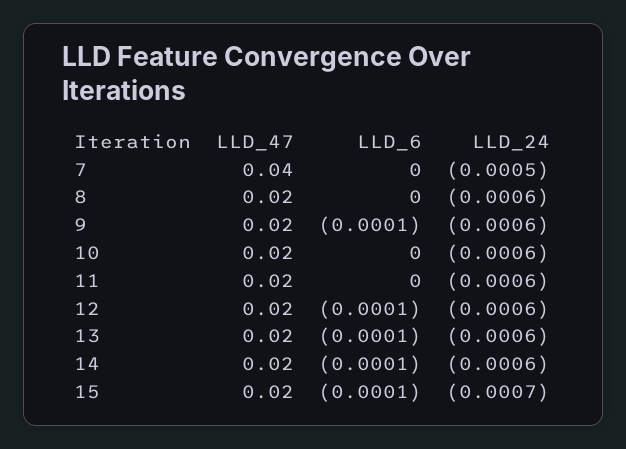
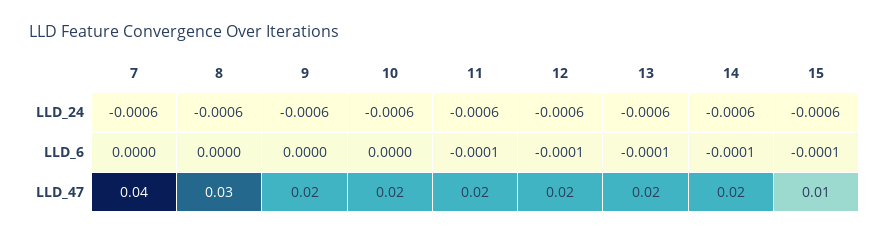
  {
    "LLD_47": {
      "7": 0.04,
-     "8": 0.02,
+     "8": 0.03,
      "9": 0.02,
      "10": 0.02,
      "11": 0.02,
      "12": 0.02,
      "13": 0.02,
      "14": 0.02,
-     "15": 0.02
+     "15": 0.01
    },
    "LLD_6": {
      "7": 0,
      "8": 0,
-     "9": -0.0001,
+     "9": 0,
      "10": 0,
-     "11": 0,
+     "11": -0.0001,
      "12": -0.0001,
      "13": -0.0001,
      "14": -0.0001,
      "15": -0.0001
    },
    "LLD_24": {
-     "7": -0.0005,
+     "7": -0.0006,
      "8": -0.0006,
      "9": -0.0006,
      "10": -0.0006,
      "11": -0.0006,
      "12": -0.0006,
      "13": -0.0006,
      "14": -0.0006,
-     "15": -0.0007
+     "15": -0.0006
    }
  }

